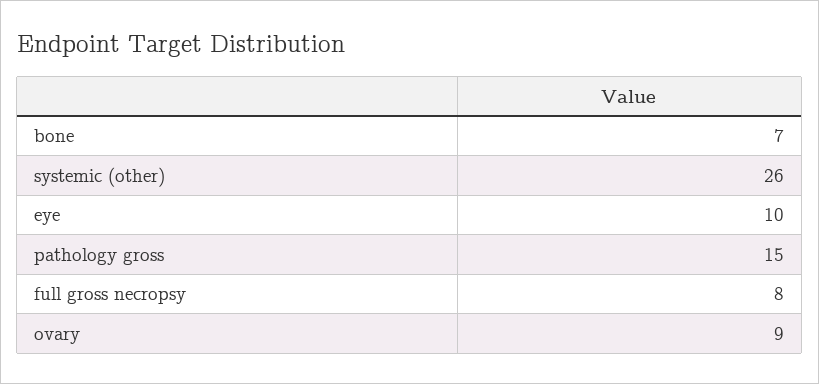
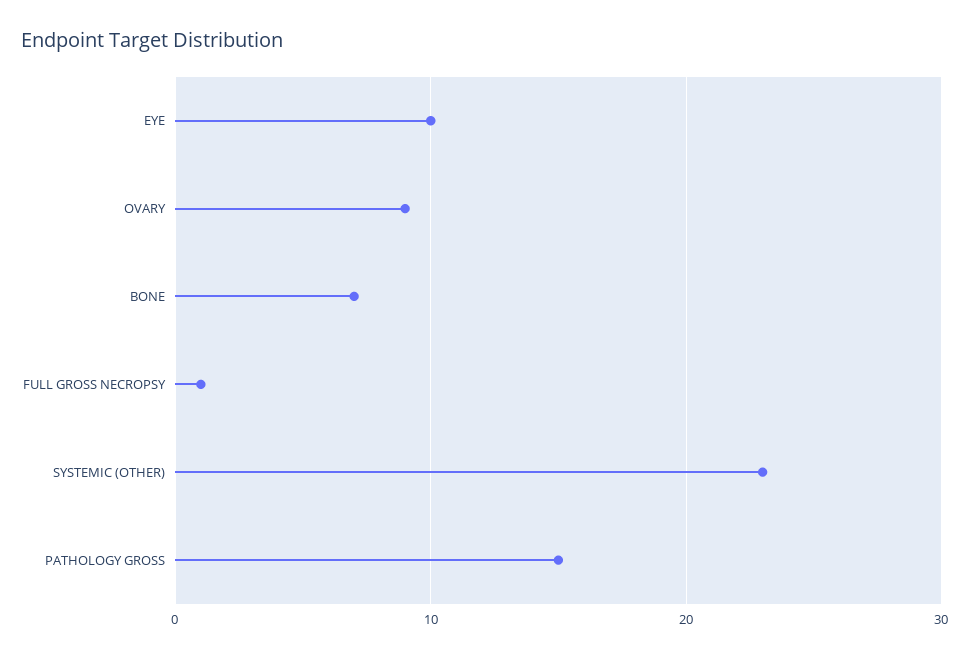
  {
    "bone": 7,
-   "systemic (other)": 26,
+   "systemic (other)": 23,
    "eye": 10,
    "pathology gross": 15,
-   "full gross necropsy": 8,
+   "full gross necropsy": 1,
    "ovary": 9
  }

